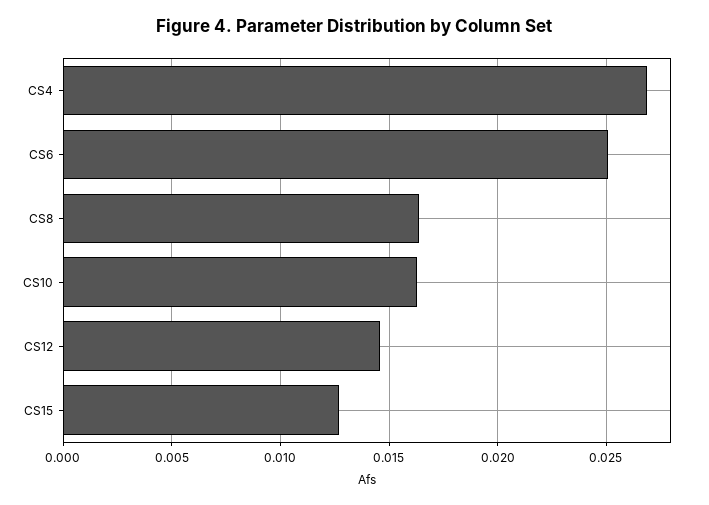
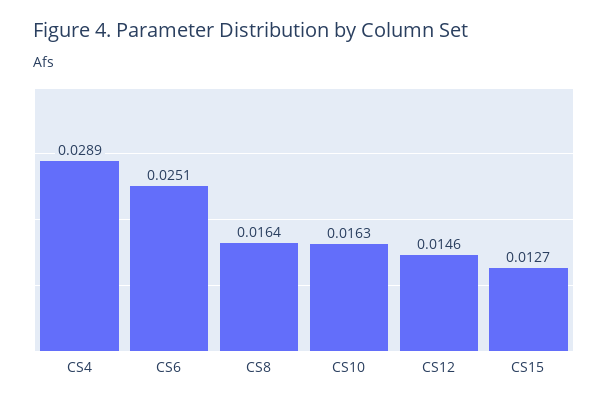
  {
-   "CS4": 0.027,
+   "CS4": 0.0289,
    "CS6": 0.0251,
    "CS8": 0.0164,
    "CS10": 0.0163,
    "CS12": 0.0146,
    "CS15": 0.0127
  }

